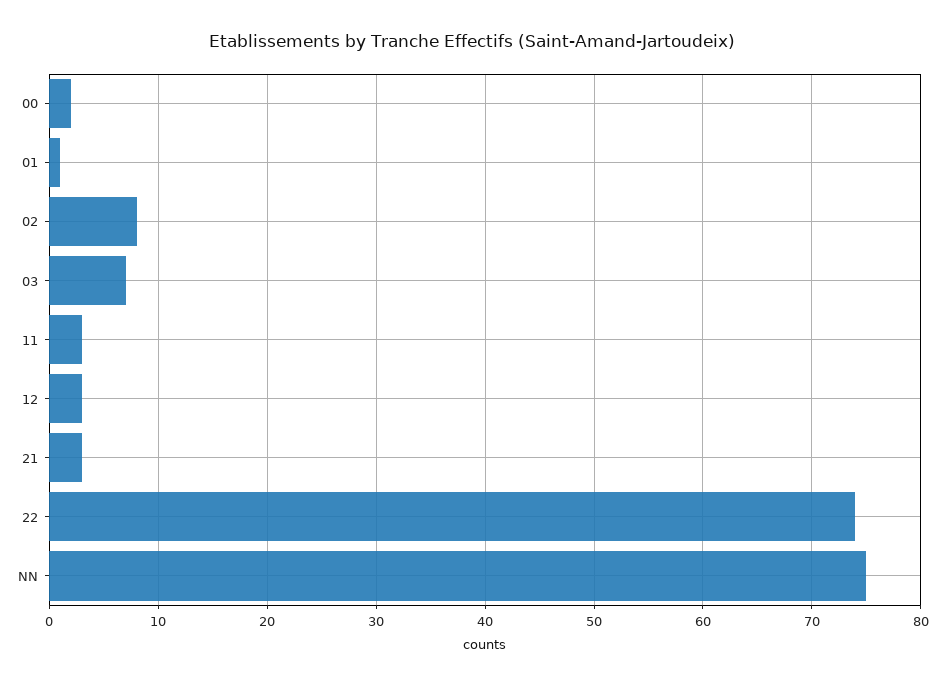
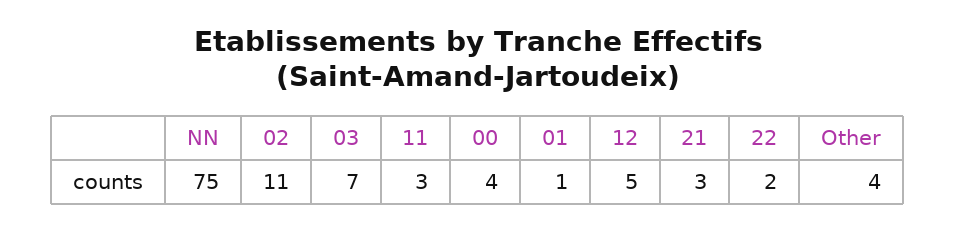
  {
-   "00": 2,
+   "00": 4,
    "01": 1,
-   "02": 8,
+   "02": 11,
    "03": 7,
    "11": 3,
-   "12": 3,
+   "12": 5,
    "21": 3,
-   "22": 74,
+   "22": 2,
-   "NN": 75
+   "NN": 75,
+   "Other": 4
  }

